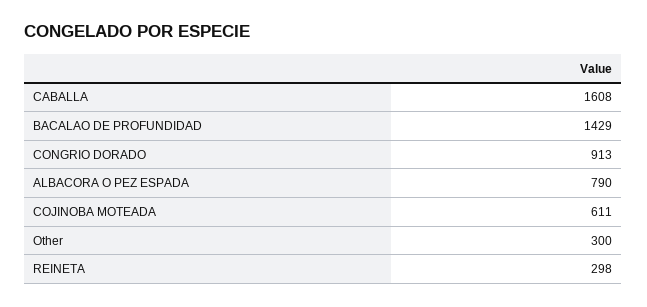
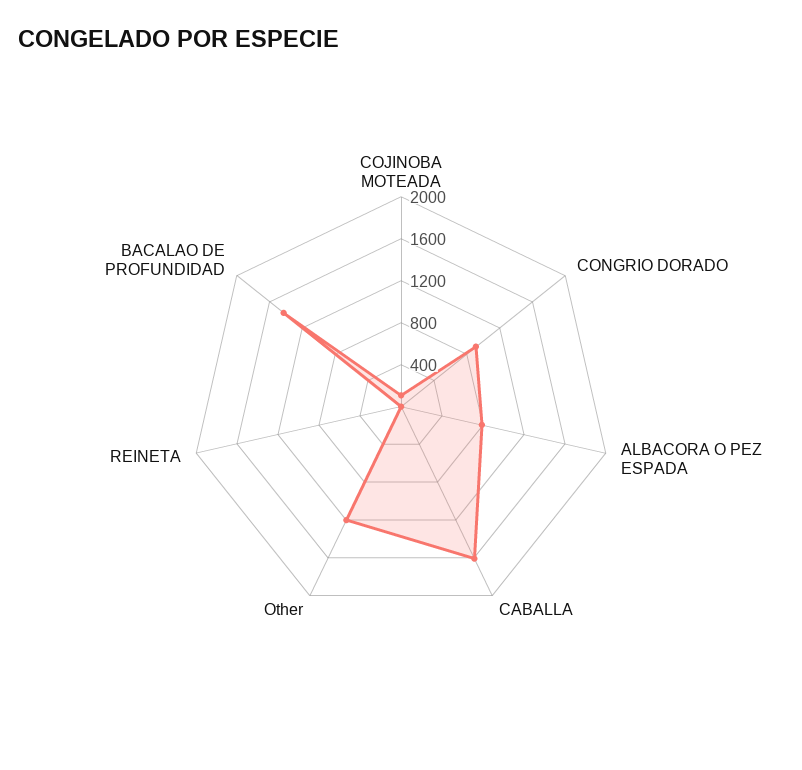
  {
    "CABALLA": 1608,
    "BACALAO DE PROFUNDIDAD": 1429,
    "CONGRIO DORADO": 913,
    "ALBACORA O PEZ ESPADA": 790,
-   "COJINOBA MOTEADA": 611,
+   "COJINOBA MOTEADA": 100,
-   "Other": 300,
+   "Other": 1200,
-   "REINETA": 298
+   "REINETA": 0
  }

